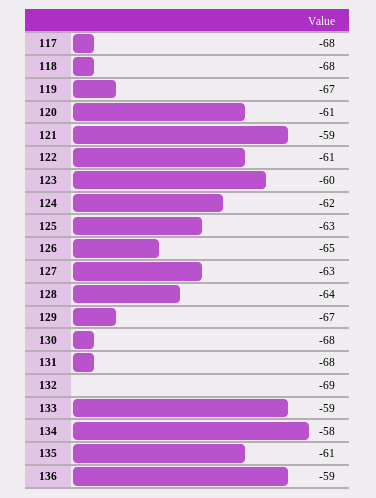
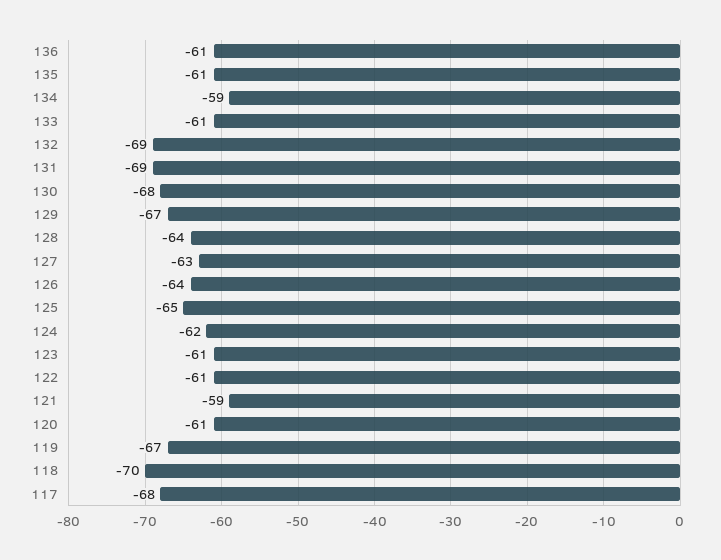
  {
    "117": -68,
-   "118": -68,
+   "118": -70,
    "119": -67,
    "120": -61,
    "121": -59,
    "122": -61,
-   "123": -60,
+   "123": -61,
    "124": -62,
-   "125": -63,
+   "125": -65,
-   "126": -65,
+   "126": -64,
    "127": -63,
    "128": -64,
    "129": -67,
    "130": -68,
-   "131": -68,
+   "131": -69,
    "132": -69,
-   "133": -59,
+   "133": -61,
-   "134": -58,
+   "134": -59,
    "135": -61,
-   "136": -59
+   "136": -61
  }

